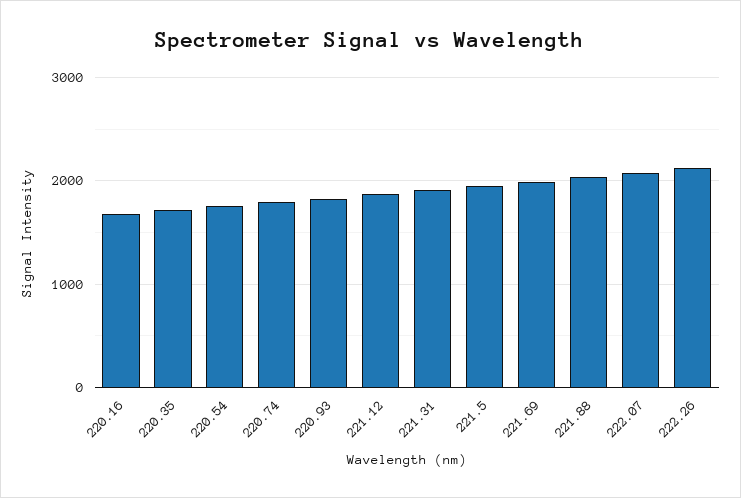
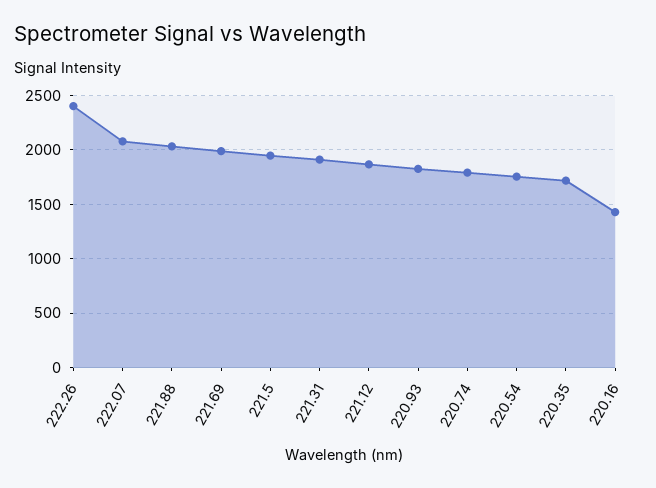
  {
-   "220.16": 1700,
+   "220.16": 1400,
    "220.35": 1700,
    "220.54": 1800,
    "220.74": 1800,
    "220.93": 1800,
    "221.12": 1900,
    "221.31": 1900,
    "221.5": 1900,
    "221.69": 2000,
    "221.88": 2000,
    "222.07": 2100,
-   "222.26": 2100
+   "222.26": 2400
  }

